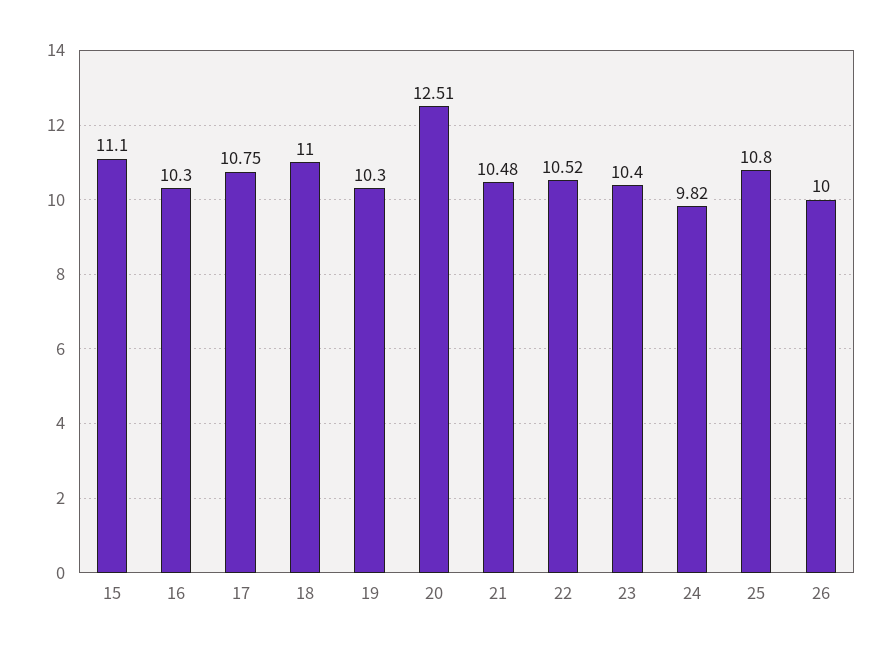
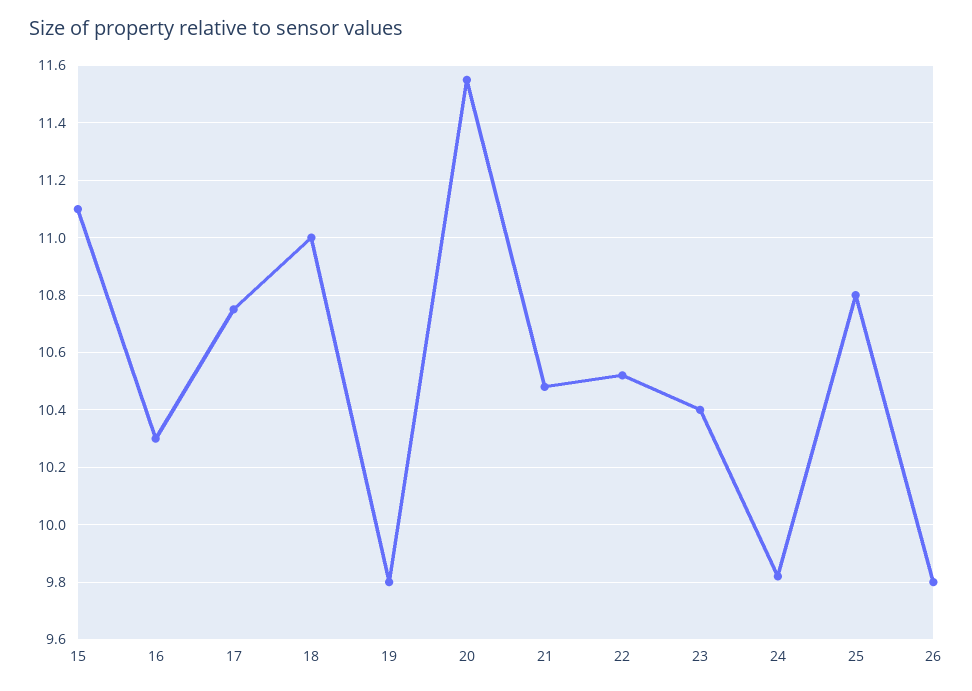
  {
    "15": 11.1,
    "16": 10.3,
    "17": 10.75,
    "18": 11,
-   "19": 10.3,
+   "19": 9.8,
-   "20": 12.51,
+   "20": 11.55,
    "21": 10.48,
    "22": 10.52,
    "23": 10.4,
    "24": 9.82,
    "25": 10.8,
-   "26": 10
+   "26": 9.8
  }

